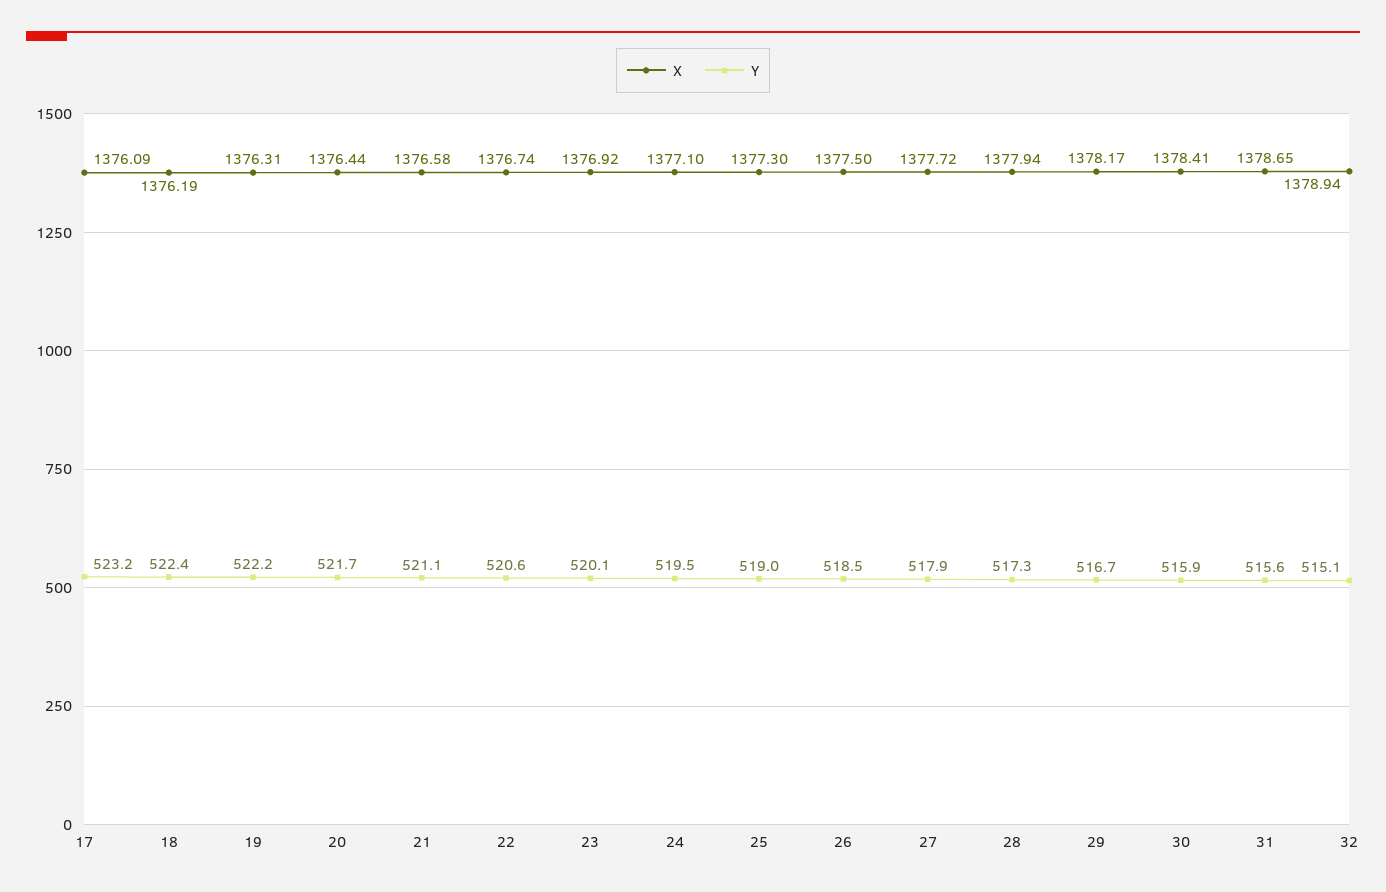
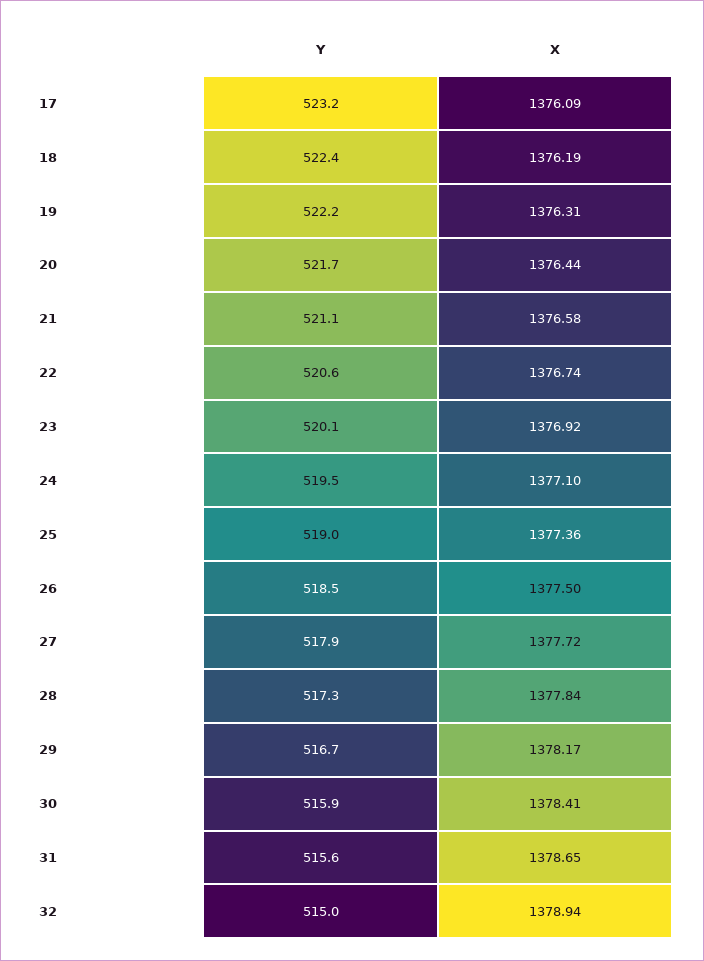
  {
    "X": {
      "17": 1376.09,
      "18": 1376.19,
      "19": 1376.31,
      "20": 1376.44,
      "21": 1376.58,
      "22": 1376.74,
      "23": 1376.92,
      "24": 1377.1,
-     "25": 1377.3,
+     "25": 1377.36,
      "26": 1377.5,
      "27": 1377.72,
-     "28": 1377.94,
+     "28": 1377.84,
      "29": 1378.17,
      "30": 1378.41,
      "31": 1378.65,
      "32": 1378.94
    },
    "Y": {
      "17": 523.2,
      "18": 522.4,
      "19": 522.2,
      "20": 521.7,
      "21": 521.1,
      "22": 520.6,
      "23": 520.1,
      "24": 519.5,
      "25": 519,
      "26": 518.5,
      "27": 517.9,
      "28": 517.3,
      "29": 516.7,
      "30": 515.9,
      "31": 515.6,
-     "32": 515.1
+     "32": 515
    }
  }

